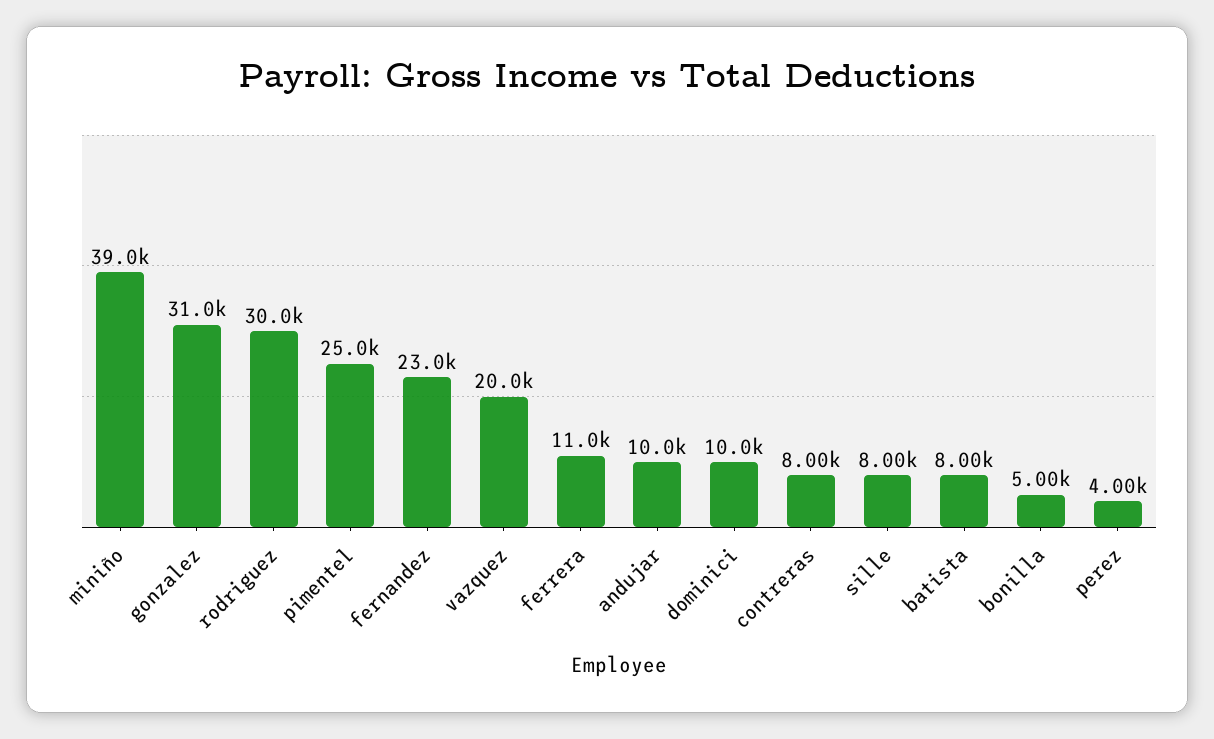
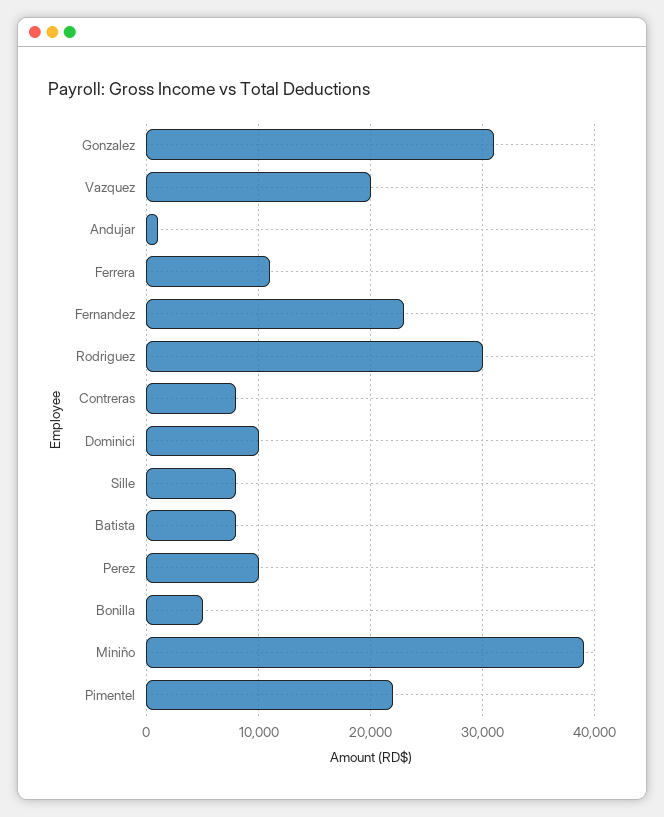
  {
    "miniño": 39000,
    "gonzalez": 31000,
    "rodriguez": 30000,
-   "pimentel": 25000,
+   "pimentel": 22000,
    "fernandez": 23000,
    "vazquez": 20000,
    "ferrera": 11000,
-   "andujar": 10000,
+   "andujar": 1000,
    "dominici": 10000,
    "contreras": 8000,
    "sille": 8000,
    "batista": 8000,
    "bonilla": 5000,
-   "perez": 4000
+   "perez": 10000
  }

